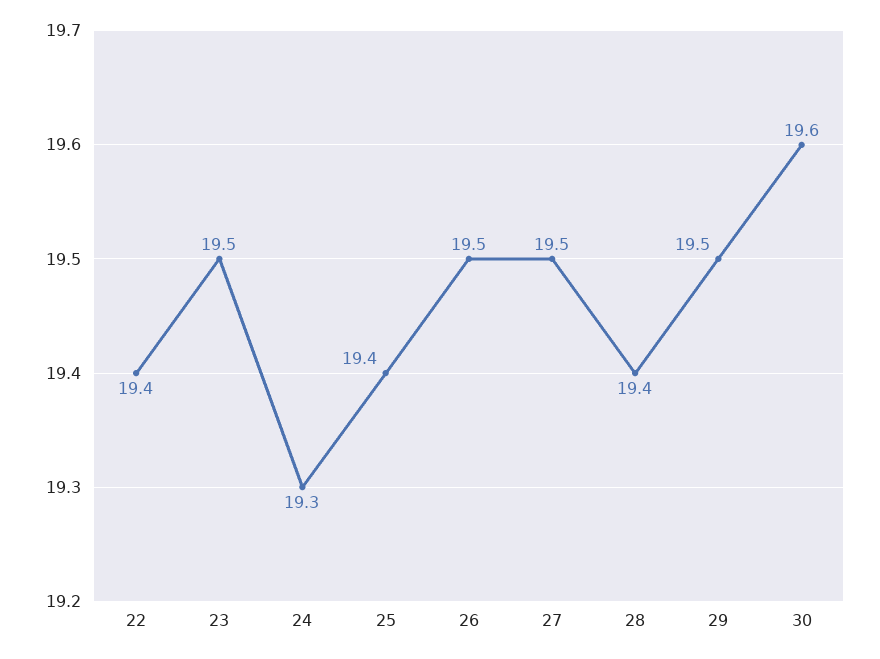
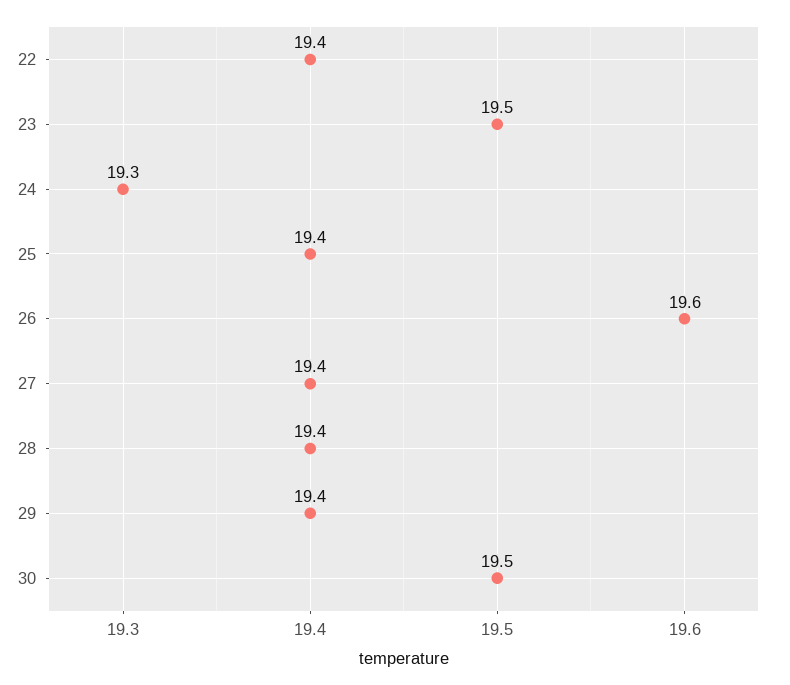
  {
    "22": 19.4,
    "23": 19.5,
    "24": 19.3,
    "25": 19.4,
-   "26": 19.5,
+   "26": 19.6,
-   "27": 19.5,
+   "27": 19.4,
    "28": 19.4,
-   "29": 19.5,
+   "29": 19.4,
-   "30": 19.6
+   "30": 19.5
  }

